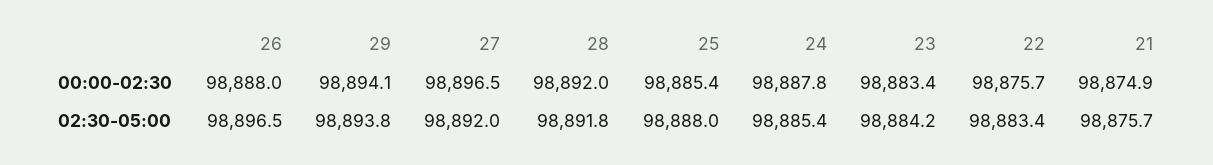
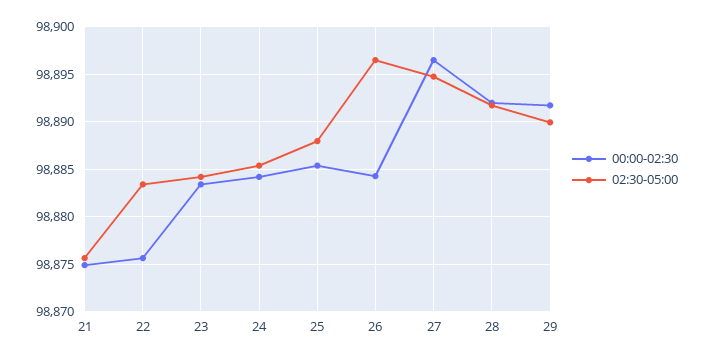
  {
    "00:00-02:30": {
-     "26": 98888,
+     "26": 98884,
-     "29": 98894.1,
+     "29": 98892,
      "27": 98896.5,
      "28": 98892,
      "25": 98885.4,
-     "24": 98887.8,
+     "24": 98884,
      "23": 98883.4,
      "22": 98875.7,
      "21": 98874.9
    },
    "02:30-05:00": {
      "26": 98896.5,
-     "29": 98893.8,
+     "29": 98890,
-     "27": 98892,
+     "27": 98895,
      "28": 98891.8,
      "25": 98888,
      "24": 98885.4,
      "23": 98884.2,
      "22": 98883.4,
      "21": 98875.7
    }
  }

